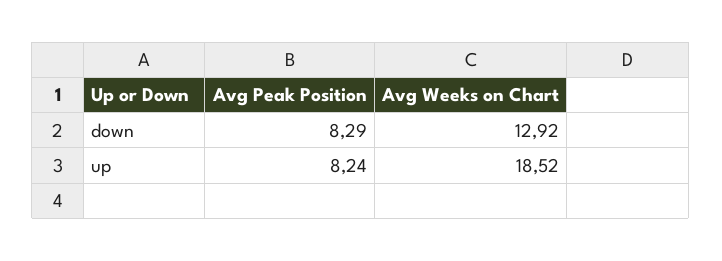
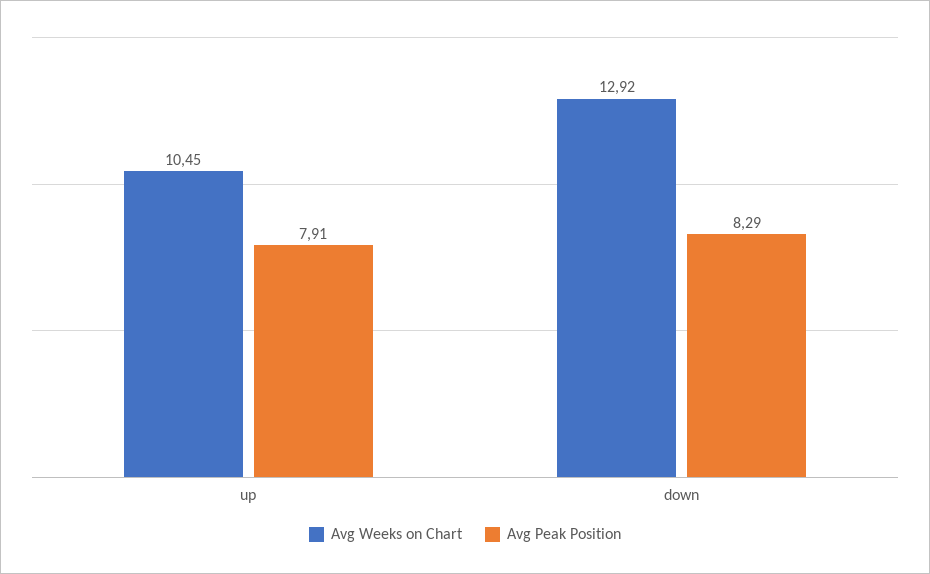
  {
    "Avg Peak Position": {
      "down": 8.29,
-     "up": 8.24
+     "up": 7.91
    },
    "Avg Weeks on Chart": {
      "down": 12.92,
-     "up": 18.52
+     "up": 10.45
    }
  }

